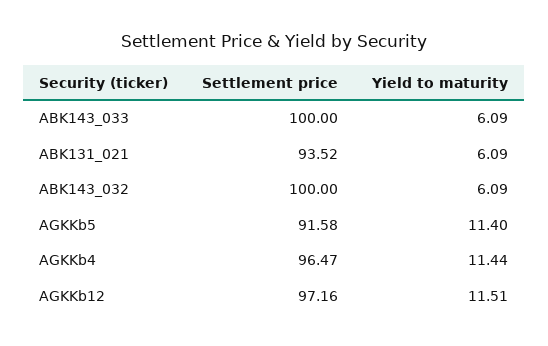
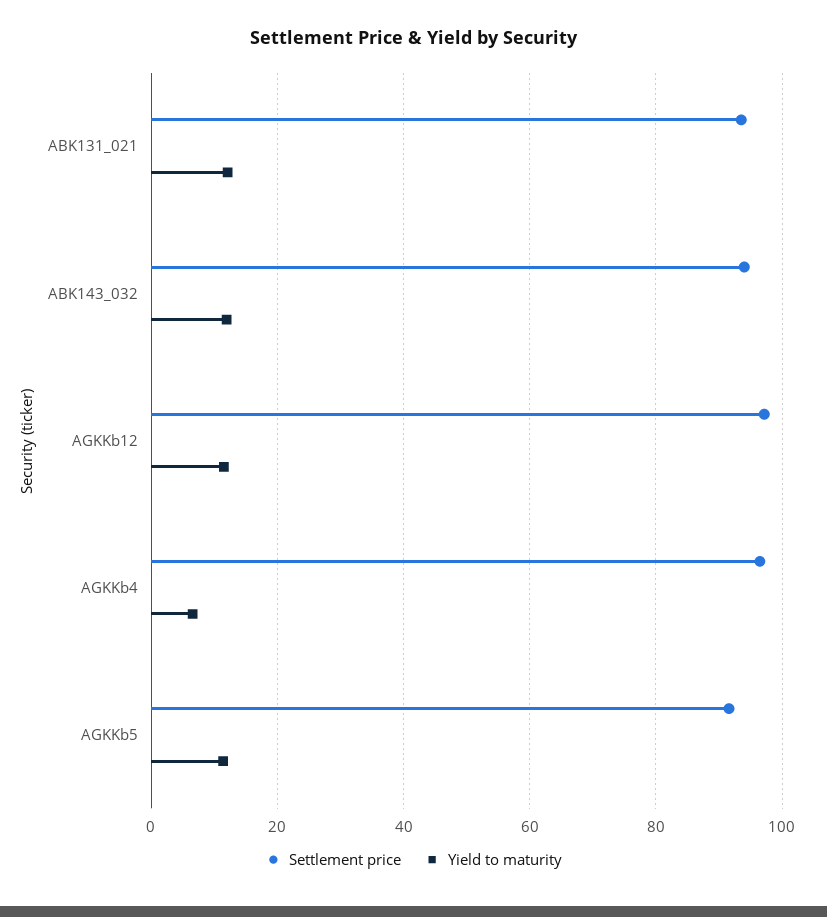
  {
    "Settlement price": {
-     "ABK143_033": 100,
      "ABK131_021": 93.52,
-     "ABK143_032": 100,
+     "ABK143_032": 94,
      "AGKKb5": 91.58,
      "AGKKb4": 96.47,
      "AGKKb12": 97.16
    },
    "Yield to maturity": {
-     "ABK143_033": 6.09,
-     "ABK131_021": 6.09,
+     "ABK131_021": 12,
-     "ABK143_032": 6.09,
+     "ABK143_032": 12,
      "AGKKb5": 11.4,
-     "AGKKb4": 11.44,
+     "AGKKb4": 6,
      "AGKKb12": 11.51
    }
  }

